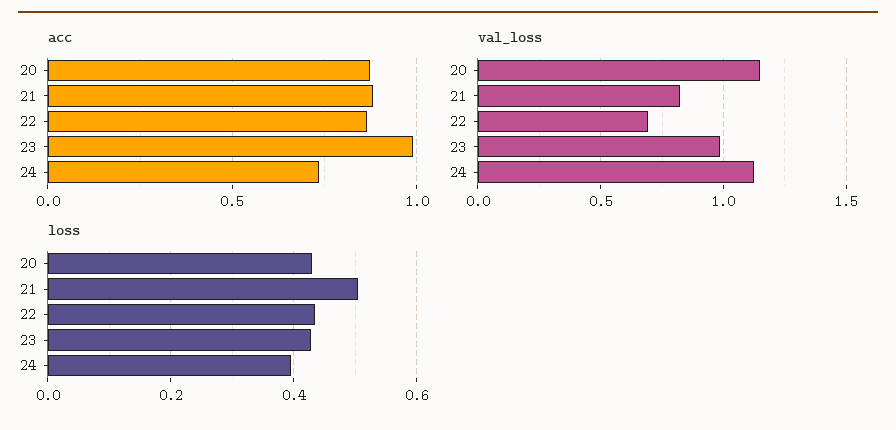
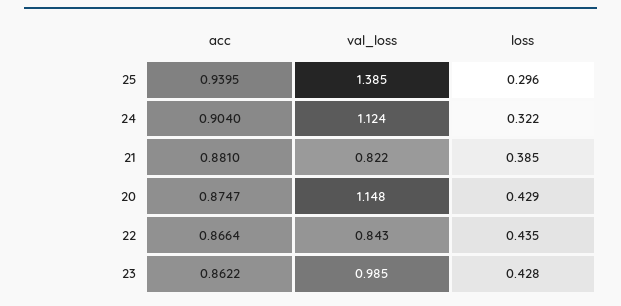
  {
    "acc": {
      "20": 0.8747,
      "21": 0.881,
      "22": 0.8664,
-     "23": 1,
+     "23": 0.8622,
-     "24": 0.75
+     "24": 0.904,
+     "25": 0.9395
    },
    "val_loss": {
      "20": 1.148,
      "21": 0.822,
-     "22": 0.7,
+     "22": 0.843,
      "23": 0.985,
-     "24": 1.124
+     "24": 1.124,
+     "25": 1.385
    },
    "loss": {
      "20": 0.429,
-     "21": 0.5,
+     "21": 0.385,
      "22": 0.435,
      "23": 0.428,
-     "24": 0.4
+     "24": 0.322,
+     "25": 0.296
    }
  }

